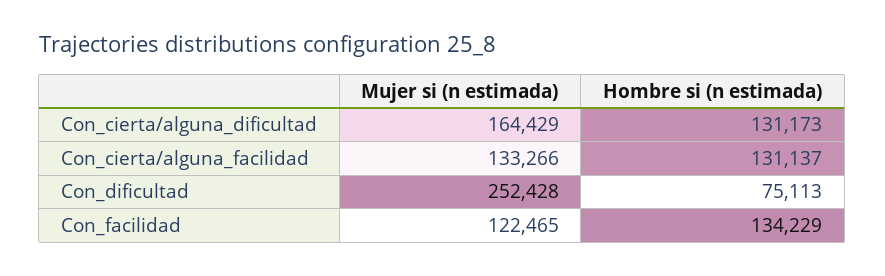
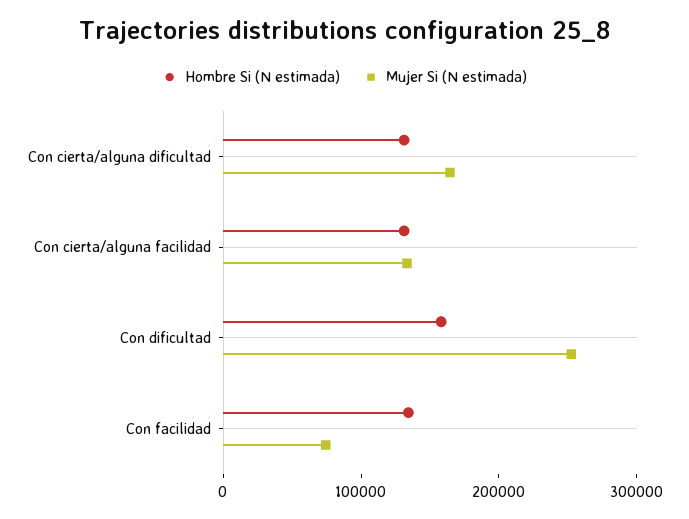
  {
    "Mujer si (n estimada)": {
      "Con_cierta/alguna_dificultad": 164429,
      "Con_cierta/alguna_facilidad": 133266,
      "Con_dificultad": 252428,
-     "Con_facilidad": 122465
+     "Con_facilidad": 80000
    },
    "Hombre si (n estimada)": {
      "Con_cierta/alguna_dificultad": 131173,
      "Con_cierta/alguna_facilidad": 131137,
-     "Con_dificultad": 75113,
+     "Con_dificultad": 160000,
      "Con_facilidad": 134229
    }
  }

